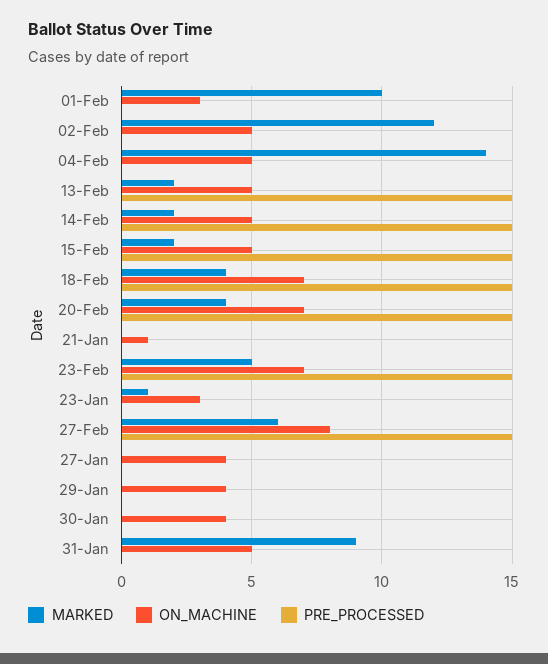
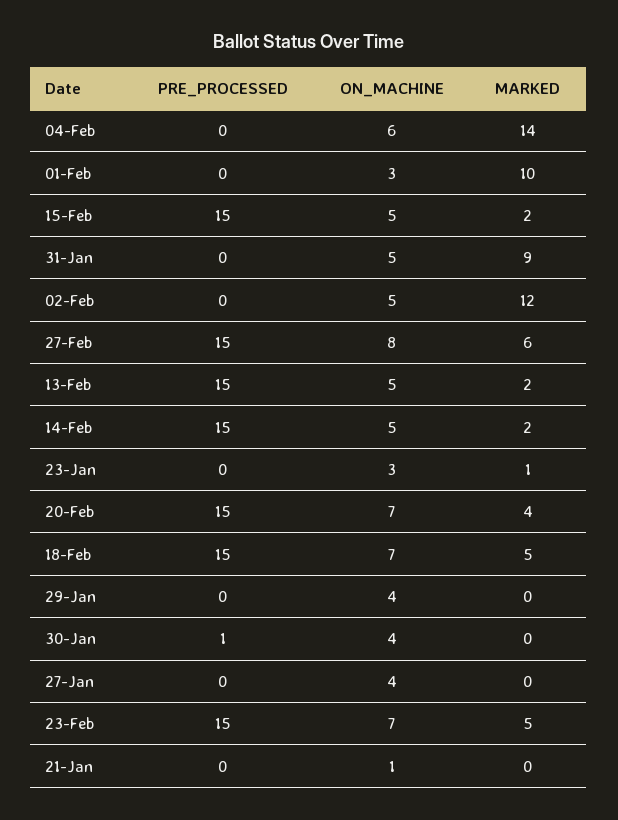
  {
    "MARKED": {
      "01-Feb": 10,
      "02-Feb": 12,
      "04-Feb": 14,
      "13-Feb": 2,
      "14-Feb": 2,
      "15-Feb": 2,
-     "18-Feb": 4,
+     "18-Feb": 5,
      "20-Feb": 4,
      "21-Jan": 0,
      "23-Feb": 5,
      "23-Jan": 1,
      "27-Feb": 6,
      "27-Jan": 0,
      "29-Jan": 0,
      "30-Jan": 0,
      "31-Jan": 9
    },
    "ON_MACHINE": {
      "01-Feb": 3,
      "02-Feb": 5,
-     "04-Feb": 5,
+     "04-Feb": 6,
      "13-Feb": 5,
      "14-Feb": 5,
      "15-Feb": 5,
      "18-Feb": 7,
      "20-Feb": 7,
      "21-Jan": 1,
      "23-Feb": 7,
      "23-Jan": 3,
      "27-Feb": 8,
      "27-Jan": 4,
      "29-Jan": 4,
      "30-Jan": 4,
      "31-Jan": 5
    },
    "PRE_PROCESSED": {
      "01-Feb": 0,
      "02-Feb": 0,
      "04-Feb": 0,
      "13-Feb": 15,
      "14-Feb": 15,
      "15-Feb": 15,
      "18-Feb": 15,
      "20-Feb": 15,
      "21-Jan": 0,
      "23-Feb": 15,
      "23-Jan": 0,
      "27-Feb": 15,
      "27-Jan": 0,
      "29-Jan": 0,
-     "30-Jan": 0,
+     "30-Jan": 1,
      "31-Jan": 0
    }
  }

